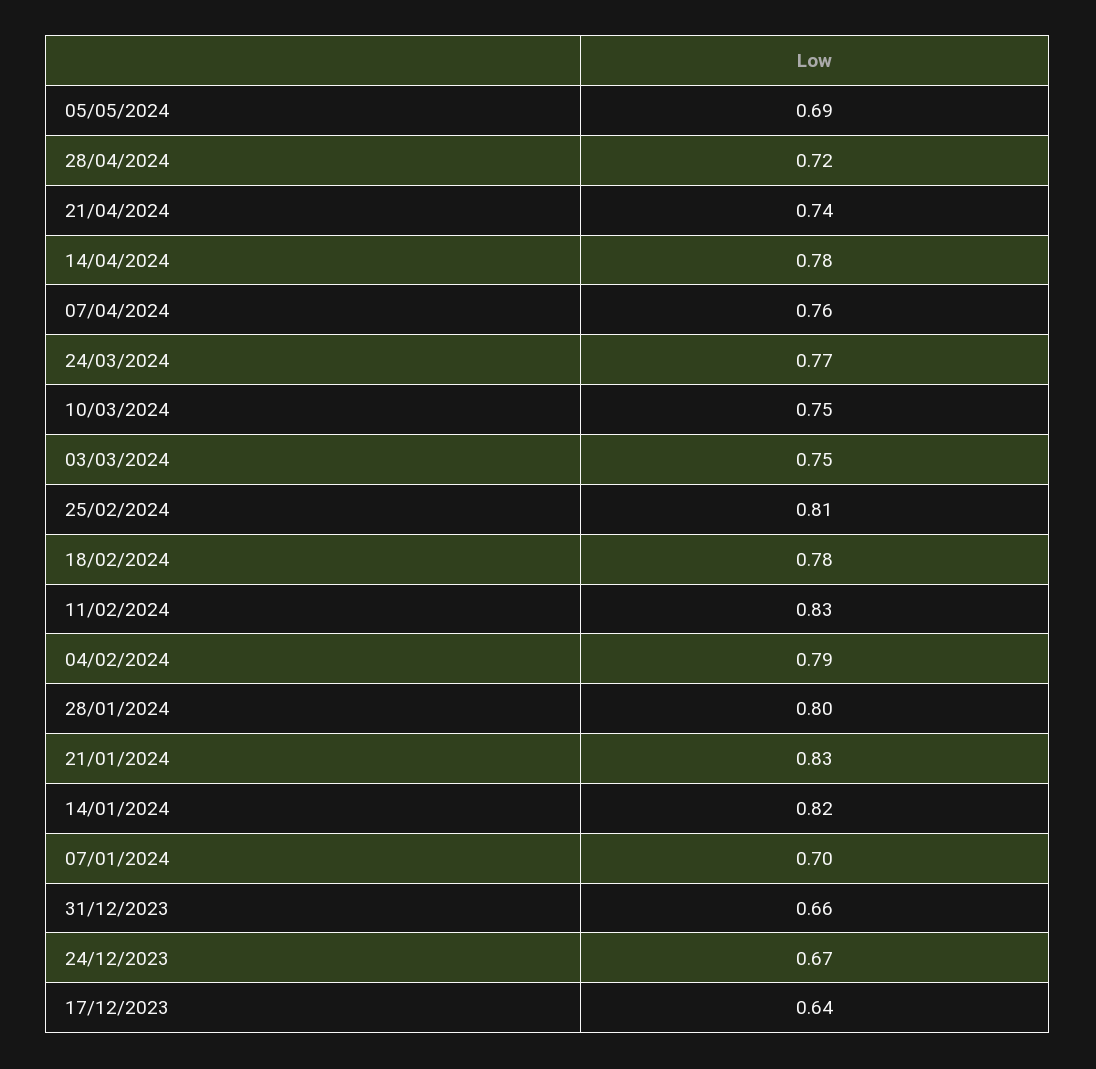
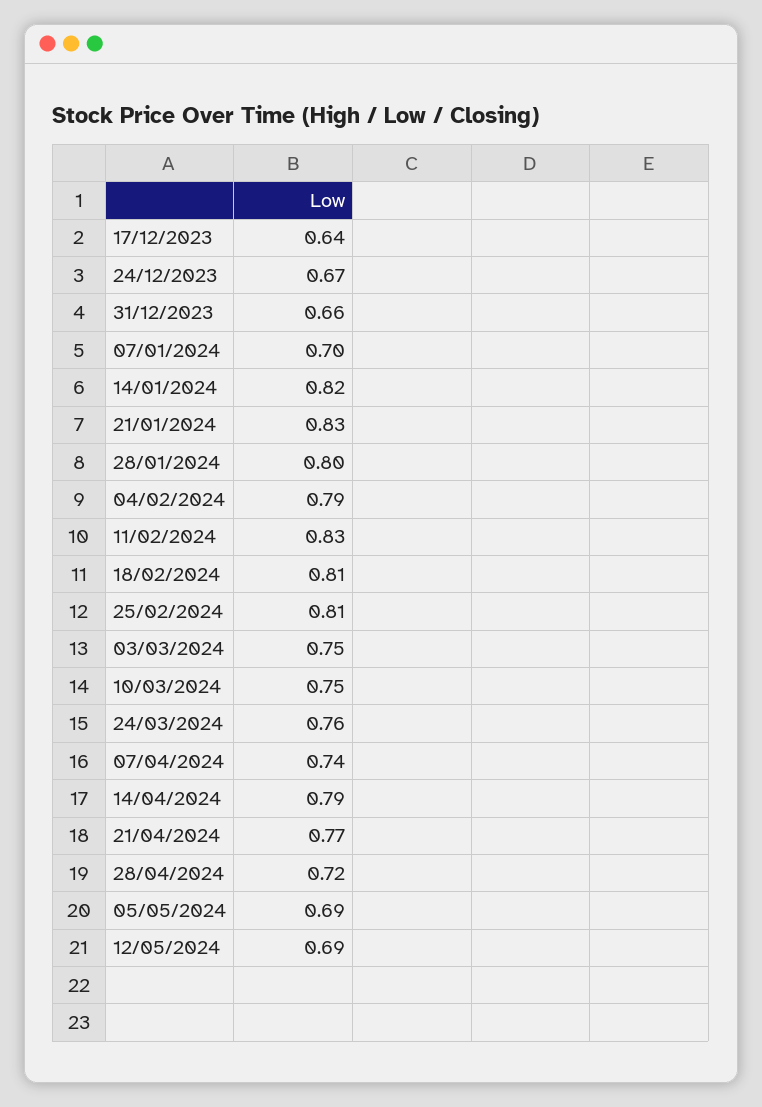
  {
    "05/05/2024": 0.69,
    "28/04/2024": 0.72,
-   "21/04/2024": 0.74,
+   "21/04/2024": 0.77,
-   "14/04/2024": 0.78,
+   "14/04/2024": 0.79,
-   "07/04/2024": 0.76,
+   "07/04/2024": 0.74,
-   "24/03/2024": 0.77,
+   "24/03/2024": 0.76,
    "10/03/2024": 0.75,
    "03/03/2024": 0.75,
    "25/02/2024": 0.81,
-   "18/02/2024": 0.78,
+   "18/02/2024": 0.81,
    "11/02/2024": 0.83,
    "04/02/2024": 0.79,
    "28/01/2024": 0.8,
    "21/01/2024": 0.83,
    "14/01/2024": 0.82,
    "07/01/2024": 0.7,
    "31/12/2023": 0.66,
    "24/12/2023": 0.67,
-   "17/12/2023": 0.64
+   "17/12/2023": 0.64,
+   "12/05/2024": 0.69
  }

